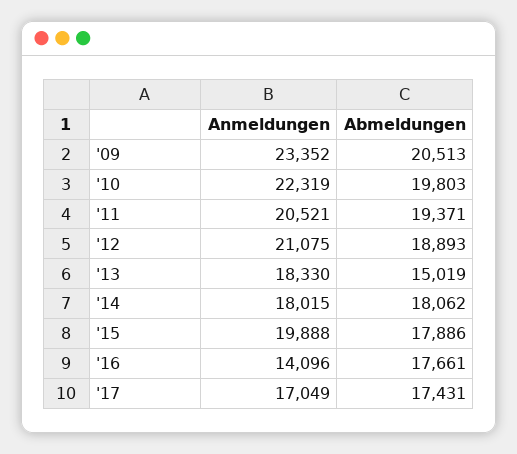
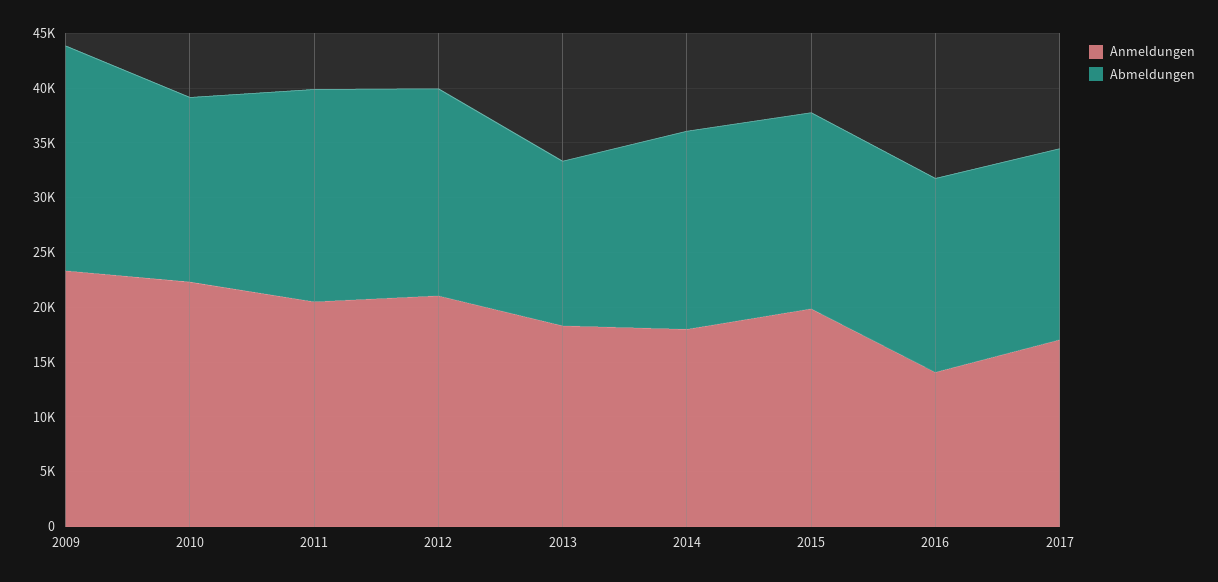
  {
    "Anmeldungen": {
      "'09": 23352,
      "'10": 22319,
      "'11": 20521,
      "'12": 21075,
      "'13": 18330,
      "'14": 18015,
      "'15": 19888,
      "'16": 14096,
      "'17": 17049
    },
    "Abmeldungen": {
      "'09": 20513,
-     "'10": 19803,
+     "'10": 17000,
      "'11": 19371,
      "'12": 18893,
      "'13": 15019,
      "'14": 18062,
      "'15": 17886,
      "'16": 17661,
      "'17": 17431
    }
  }

